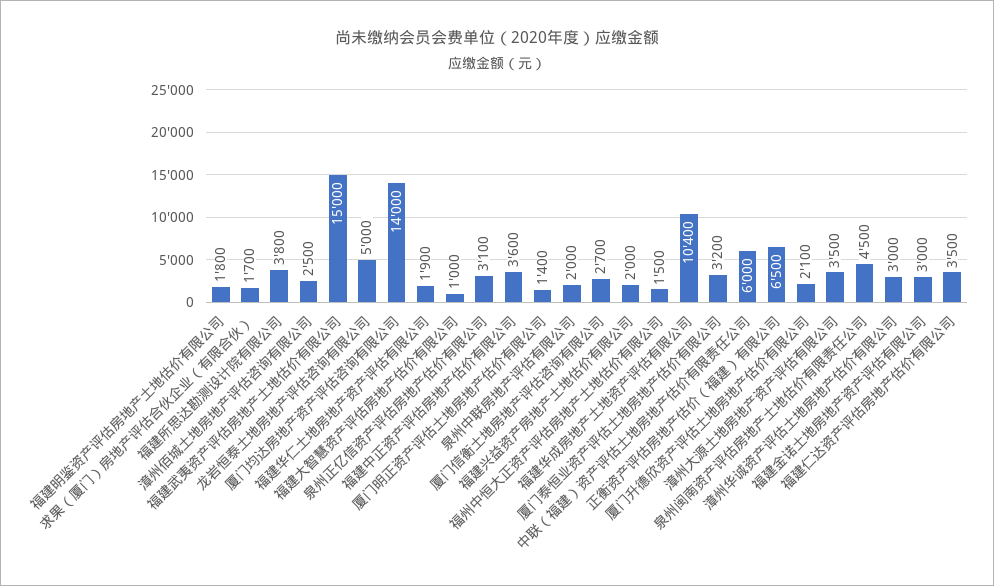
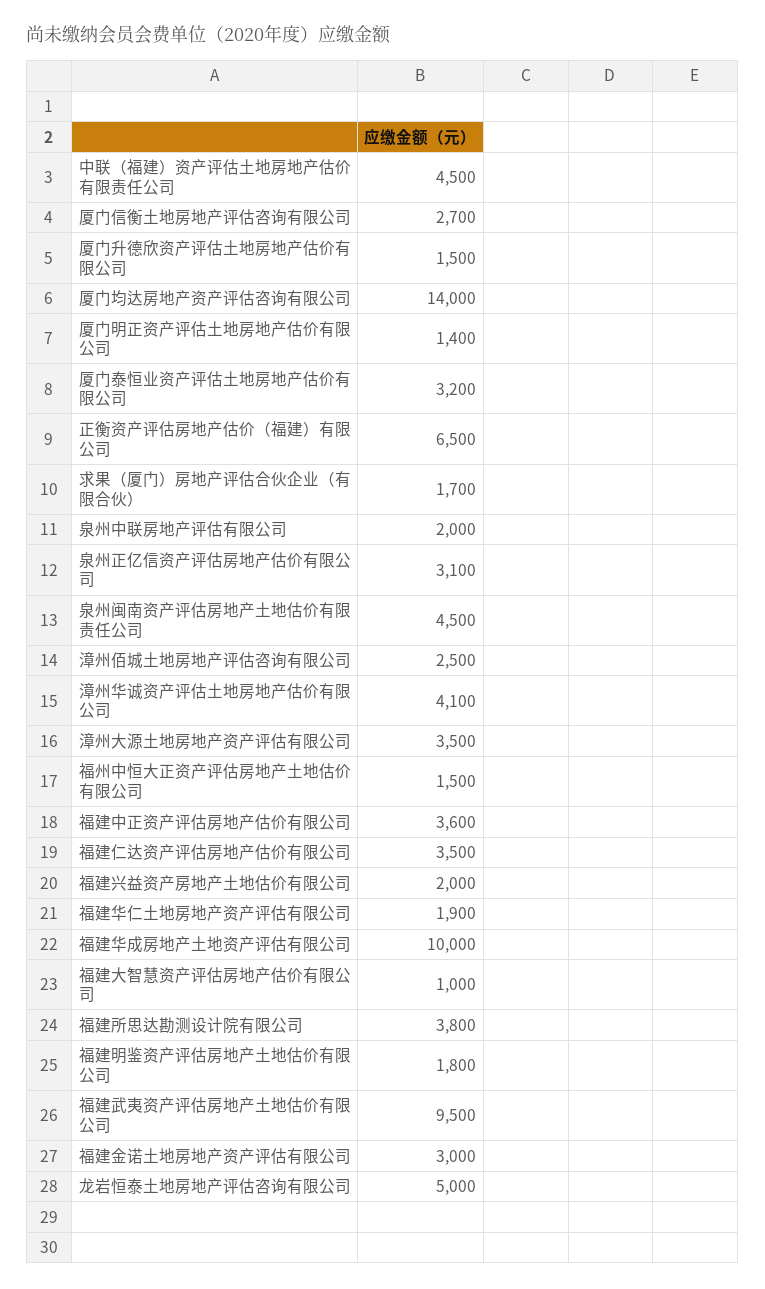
  {
    "福建明鉴资产评估房地产土地估价有限公司": 1800,
    "求果（厦门）房地产评估合伙企业（有限合伙）": 1700,
    "福建所思达勘测设计院有限公司": 3800,
    "漳州佰城土地房地产评估咨询有限公司": 2500,
-   "福建武夷资产评估房地产土地估价有限公司": 15000,
+   "福建武夷资产评估房地产土地估价有限公司": 9500,
    "龙岩恒泰土地房地产评估咨询有限公司": 5000,
    "厦门均达房地产资产评估咨询有限公司": 14000,
    "福建华仁土地房地产资产评估有限公司": 1900,
    "福建大智慧资产评估房地产估价有限公司": 1000,
    "泉州正亿信资产评估房地产估价有限公司": 3100,
    "福建中正资产评估房地产估价有限公司": 3600,
    "厦门明正资产评估土地房地产估价有限公司": 1400,
    "泉州中联房地产评估有限公司": 2000,
    "厦门信衡土地房地产评估咨询有限公司": 2700,
    "福建兴益资产房地产土地估价有限公司": 2000,
    "福州中恒大正资产评估房地产土地估价有限公司": 1500,
-   "福建华成房地产土地资产评估有限公司": 10400,
+   "福建华成房地产土地资产评估有限公司": 10000,
    "厦门泰恒业资产评估土地房地产估价有限公司": 3200,
-   "中联（福建）资产评估土地房地产估价有限责任公司": 6000,
+   "中联（福建）资产评估土地房地产估价有限责任公司": 4500,
    "正衡资产评估房地产估价（福建）有限公司": 6500,
-   "厦门升德欣资产评估土地房地产估价有限公司": 2100,
+   "厦门升德欣资产评估土地房地产估价有限公司": 1500,
    "漳州大源土地房地产资产评估有限公司": 3500,
    "泉州闽南资产评估房地产土地估价有限责任公司": 4500,
-   "漳州华诚资产评估土地房地产估价有限公司": 3000,
+   "漳州华诚资产评估土地房地产估价有限公司": 4100,
    "福建金诺土地房地产资产评估有限公司": 3000,
    "福建仁达资产评估房地产估价有限公司": 3500
  }

